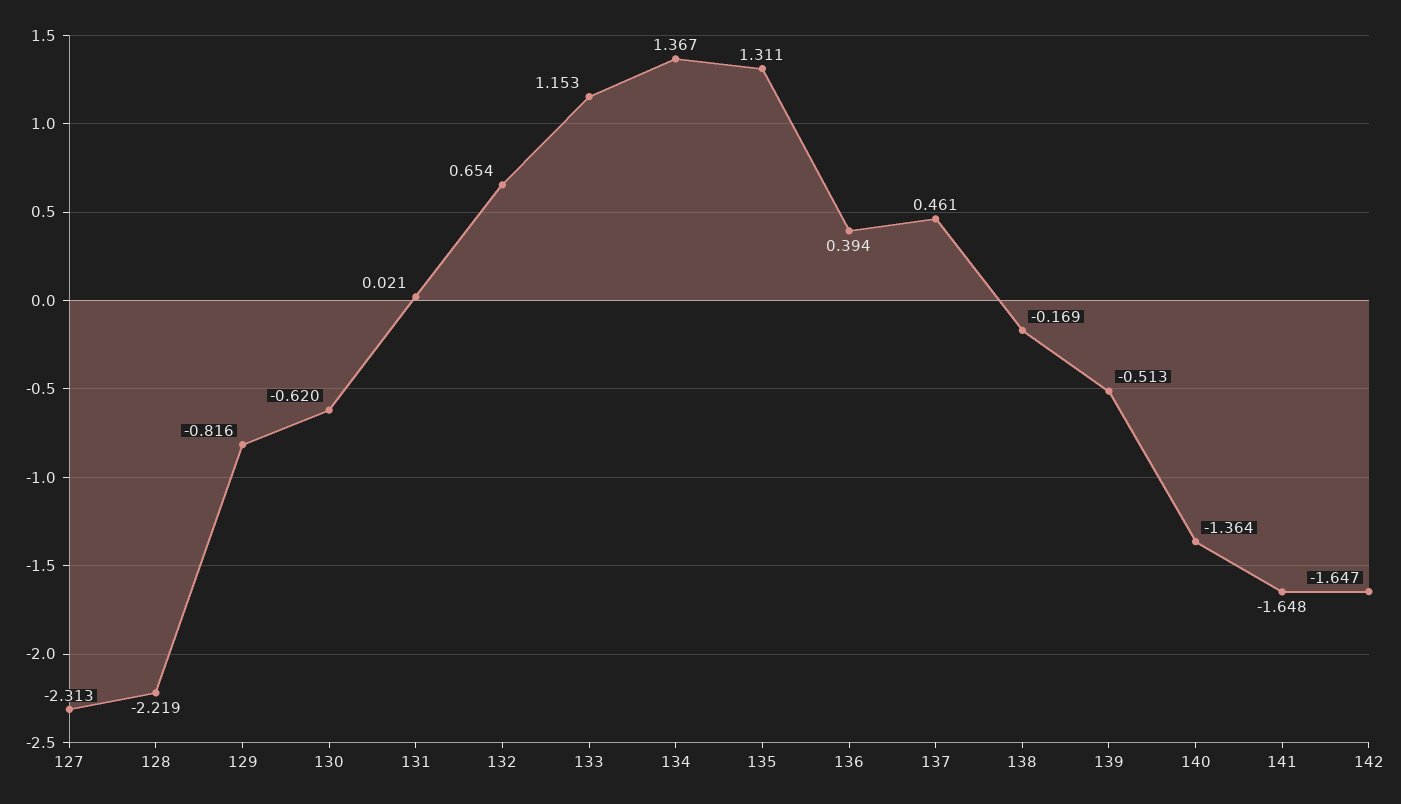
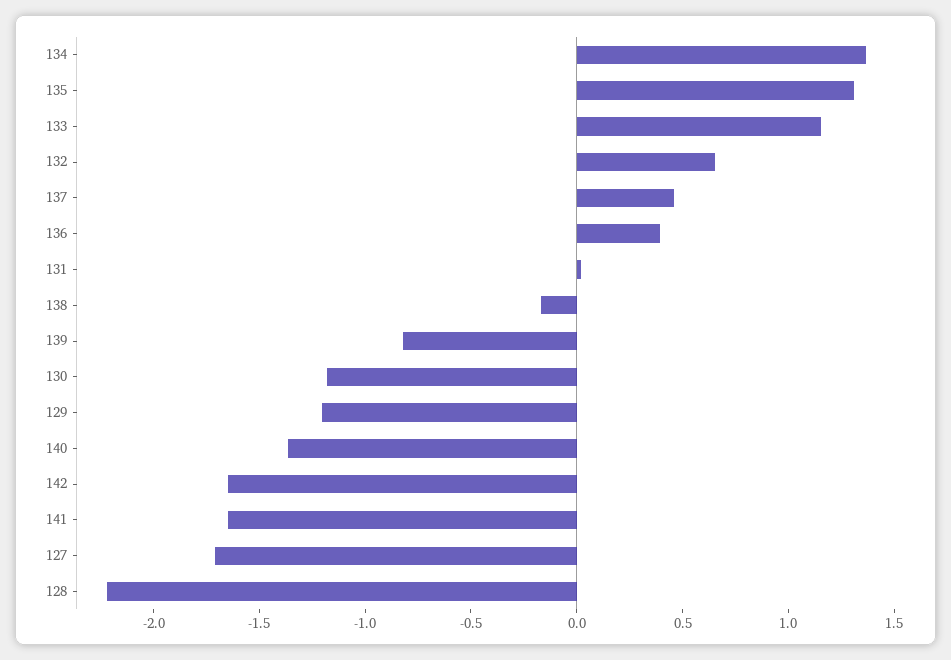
  {
-   "127": -2.313,
+   "127": -1.7,
    "128": -2.219,
-   "129": -0.816,
+   "129": -1.2,
-   "130": -0.62,
+   "130": -1.2,
    "131": 0.021,
    "132": 0.654,
    "133": 1.153,
    "134": 1.367,
    "135": 1.311,
    "136": 0.394,
    "137": 0.461,
    "138": -0.169,
-   "139": -0.513,
+   "139": -0.8,
    "140": -1.364,
    "141": -1.648,
    "142": -1.647
  }

